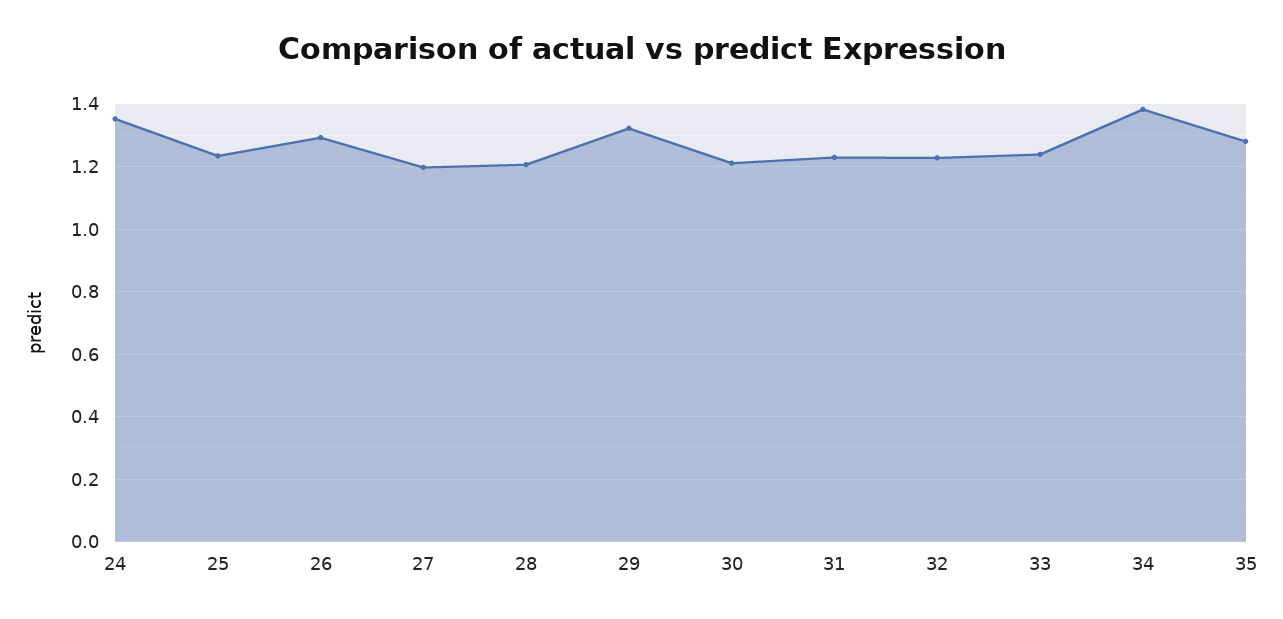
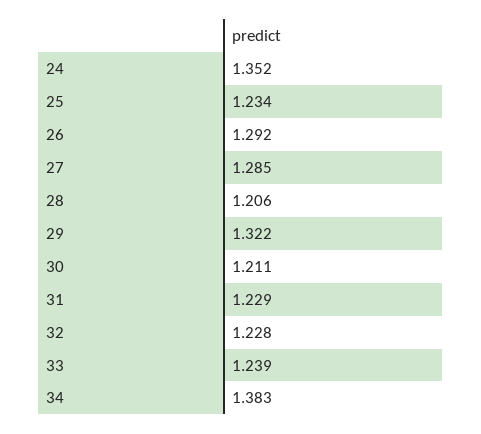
  {
    "24": 1.352,
    "25": 1.234,
    "26": 1.292,
-   "27": 1.2,
+   "27": 1.285,
    "28": 1.206,
    "29": 1.322,
    "30": 1.211,
    "31": 1.229,
    "32": 1.228,
    "33": 1.239,
-   "34": 1.383,
+   "34": 1.383
-   "35": 1.28
  }

